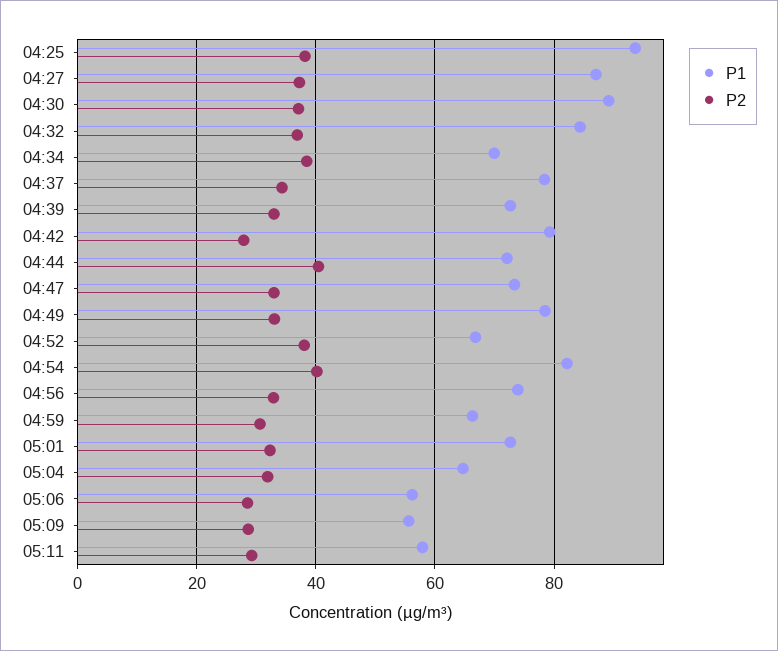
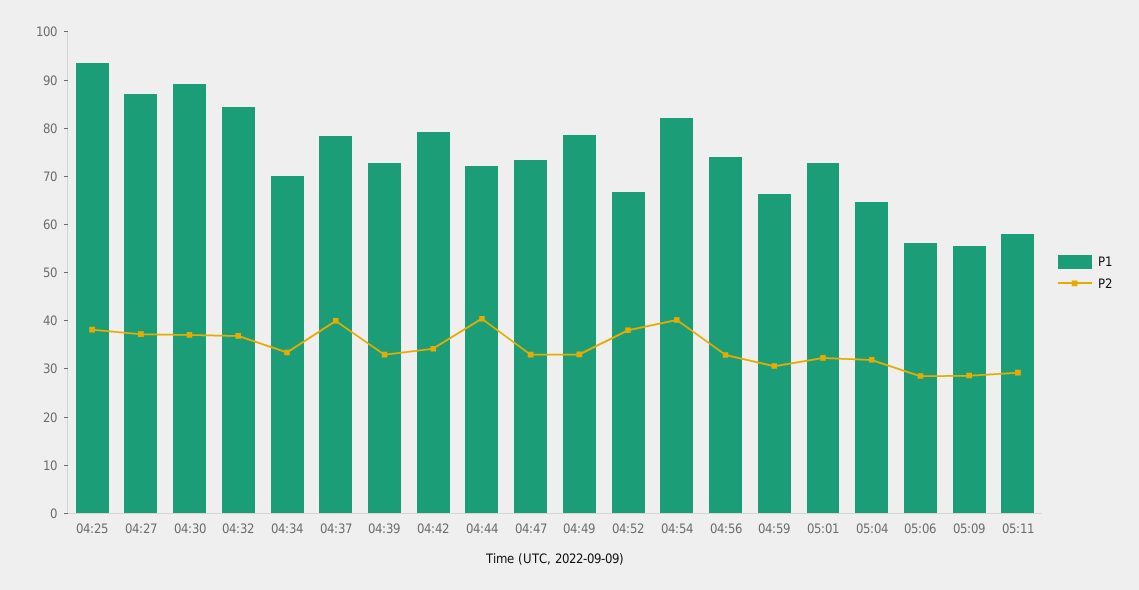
  {
    "P1": {
      "04:25": 94,
      "04:27": 88,
      "04:30": 90,
      "04:32": 84,
      "04:34": 70,
      "04:37": 78,
      "04:39": 72,
      "04:42": 80,
      "04:44": 72,
      "04:47": 74,
      "04:49": 78,
      "04:52": 66,
      "04:54": 82,
      "04:56": 74,
      "04:59": 66,
      "05:01": 72,
      "05:04": 64,
      "05:06": 56,
      "05:09": 56,
      "05:11": 58
    },
    "P2": {
      "04:25": 38,
      "04:27": 38,
      "04:30": 38,
      "04:32": 36,
-     "04:34": 38,
+     "04:34": 34,
-     "04:37": 34,
+     "04:37": 40,
      "04:39": 32,
-     "04:42": 28,
+     "04:42": 34,
      "04:44": 40,
      "04:47": 32,
      "04:49": 34,
      "04:52": 38,
      "04:54": 40,
      "04:56": 32,
      "04:59": 30,
      "05:01": 32,
      "05:04": 32,
      "05:06": 28,
      "05:09": 28,
      "05:11": 30
    }
  }

